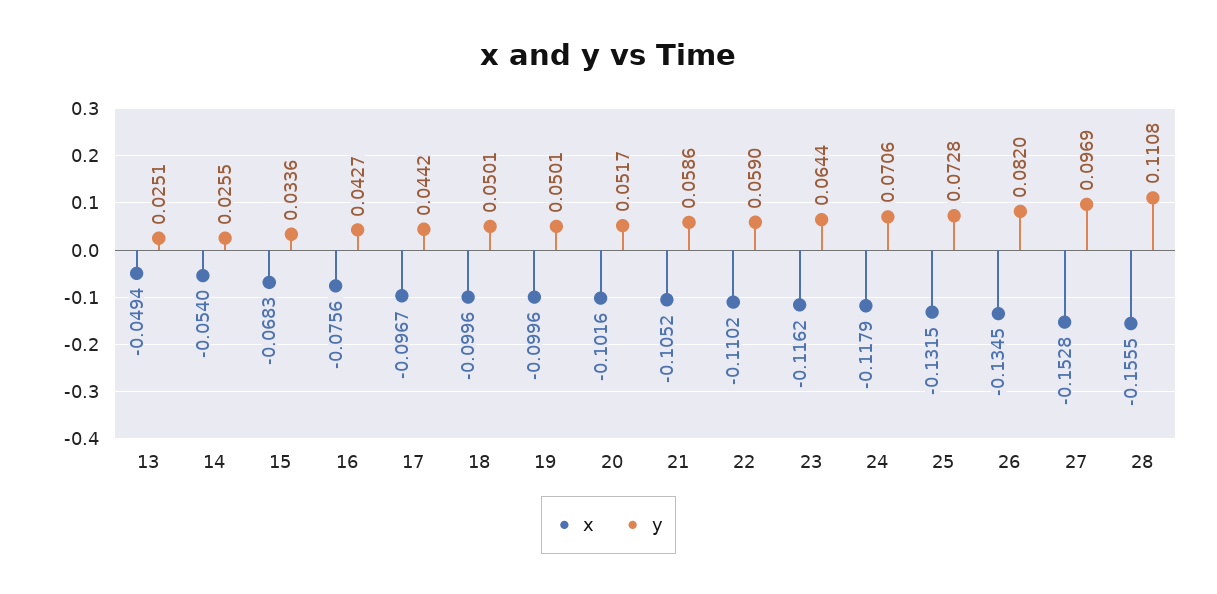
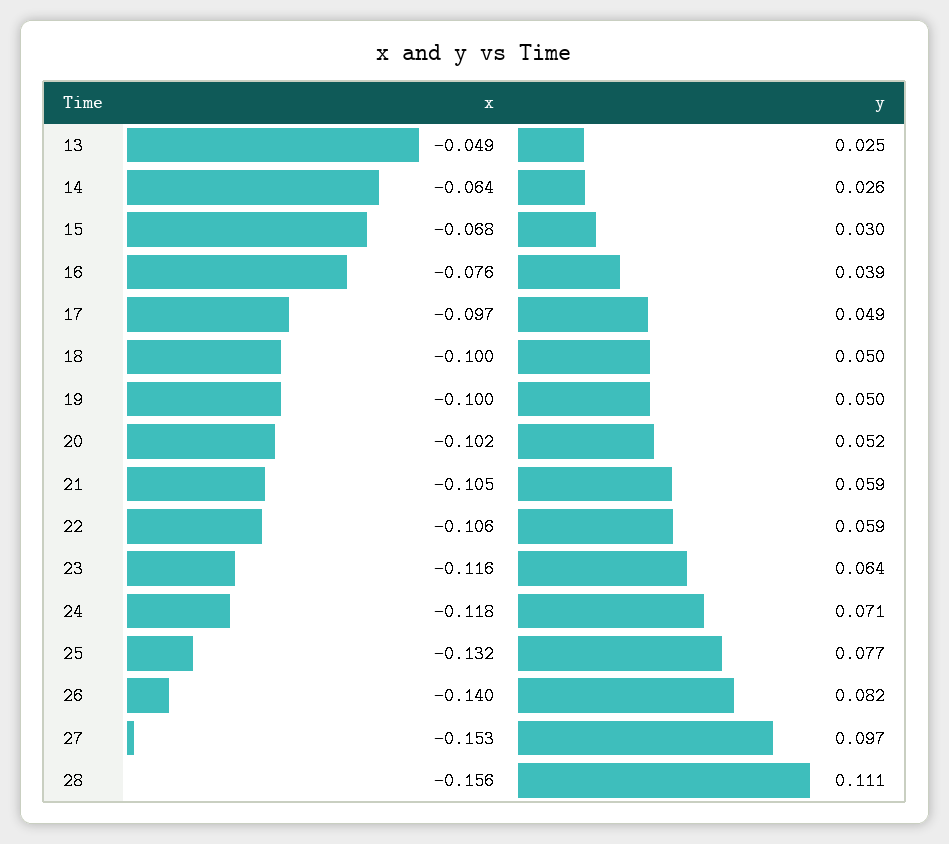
  {
    "x": {
      "13": -0.0494,
-     "14": -0.054,
+     "14": -0.064,
      "15": -0.0683,
      "16": -0.0756,
      "17": -0.0967,
      "18": -0.0996,
      "19": -0.0996,
      "20": -0.1016,
      "21": -0.1052,
-     "22": -0.1102,
+     "22": -0.106,
      "23": -0.1162,
      "24": -0.1179,
      "25": -0.1315,
-     "26": -0.1345,
+     "26": -0.14,
      "27": -0.1528,
      "28": -0.1555
    },
    "y": {
      "13": 0.0251,
      "14": 0.0255,
-     "15": 0.0336,
+     "15": 0.03,
-     "16": 0.0427,
+     "16": 0.039,
-     "17": 0.0442,
+     "17": 0.049,
      "18": 0.0501,
      "19": 0.0501,
      "20": 0.0517,
      "21": 0.0586,
      "22": 0.059,
      "23": 0.0644,
      "24": 0.0706,
-     "25": 0.0728,
+     "25": 0.077,
      "26": 0.082,
      "27": 0.0969,
      "28": 0.1108
    }
  }

